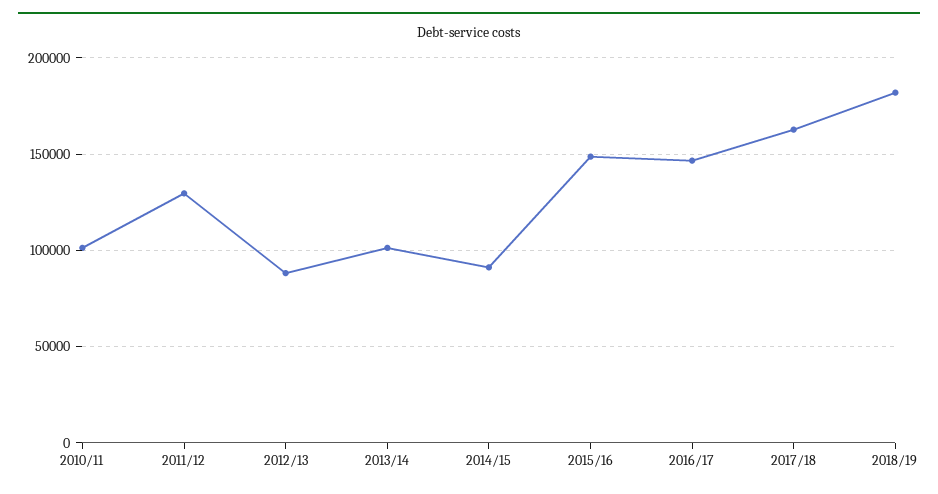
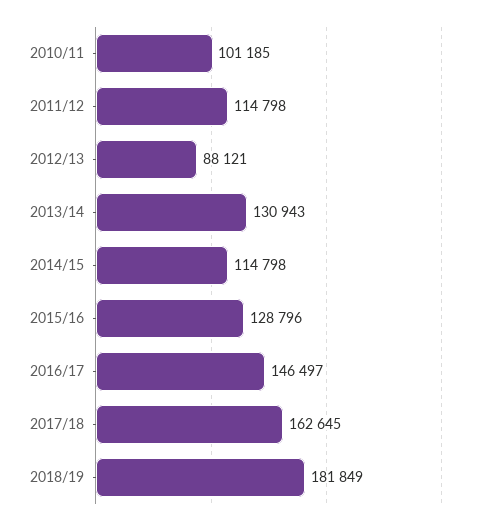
  {
    "2010/11": 101185,
-   "2011/12": 130000,
+   "2011/12": 114798,
    "2012/13": 88121,
-   "2013/14": 100000,
+   "2013/14": 130943,
-   "2014/15": 90000,
+   "2014/15": 114798,
-   "2015/16": 150000,
+   "2015/16": 128796,
    "2016/17": 146497,
    "2017/18": 162645,
    "2018/19": 181849
  }

